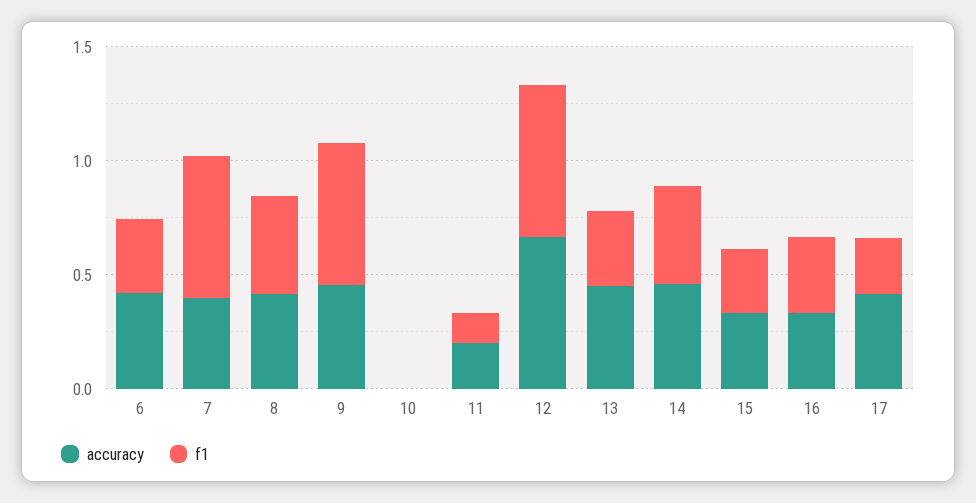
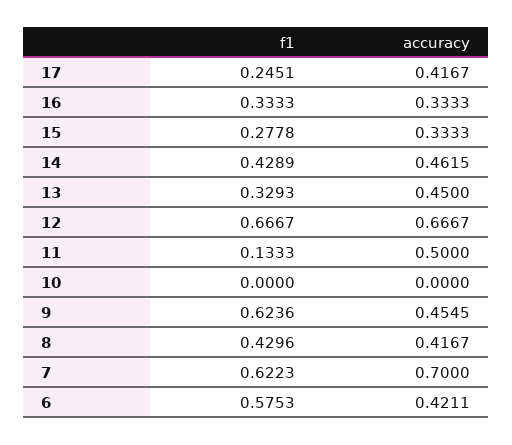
  {
    "accuracy": {
      "6": 0.4211,
-     "7": 0.4,
+     "7": 0.7,
      "8": 0.4167,
      "9": 0.4545,
      "10": 0,
-     "11": 0.2,
+     "11": 0.5,
      "12": 0.6667,
      "13": 0.45,
      "14": 0.4615,
      "15": 0.3333,
      "16": 0.3333,
      "17": 0.4167
    },
    "f1": {
-     "6": 0.3,
+     "6": 0.5753,
      "7": 0.6223,
      "8": 0.4296,
      "9": 0.6236,
      "10": 0,
      "11": 0.1333,
      "12": 0.6667,
      "13": 0.3293,
      "14": 0.4289,
      "15": 0.2778,
      "16": 0.3333,
      "17": 0.2451
    }
  }

